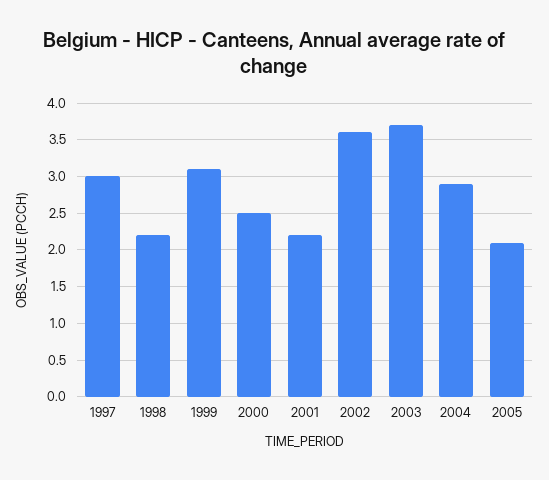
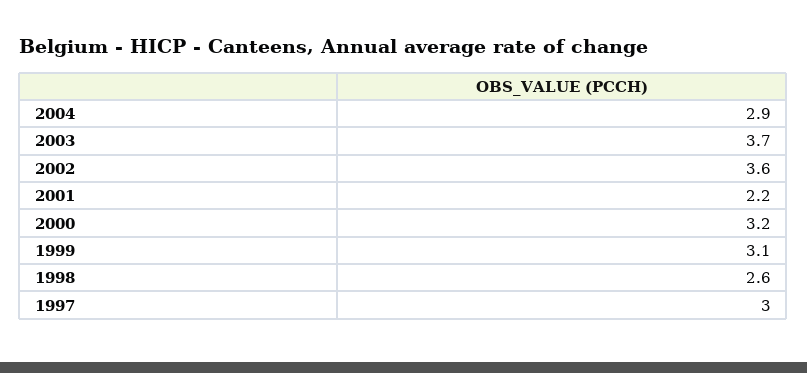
  {
    "1997": 3,
-   "1998": 2.2,
+   "1998": 2.6,
    "1999": 3.1,
-   "2000": 2.5,
+   "2000": 3.2,
    "2001": 2.2,
    "2002": 3.6,
    "2003": 3.7,
-   "2004": 2.9,
+   "2004": 2.9
-   "2005": 2.1
  }

